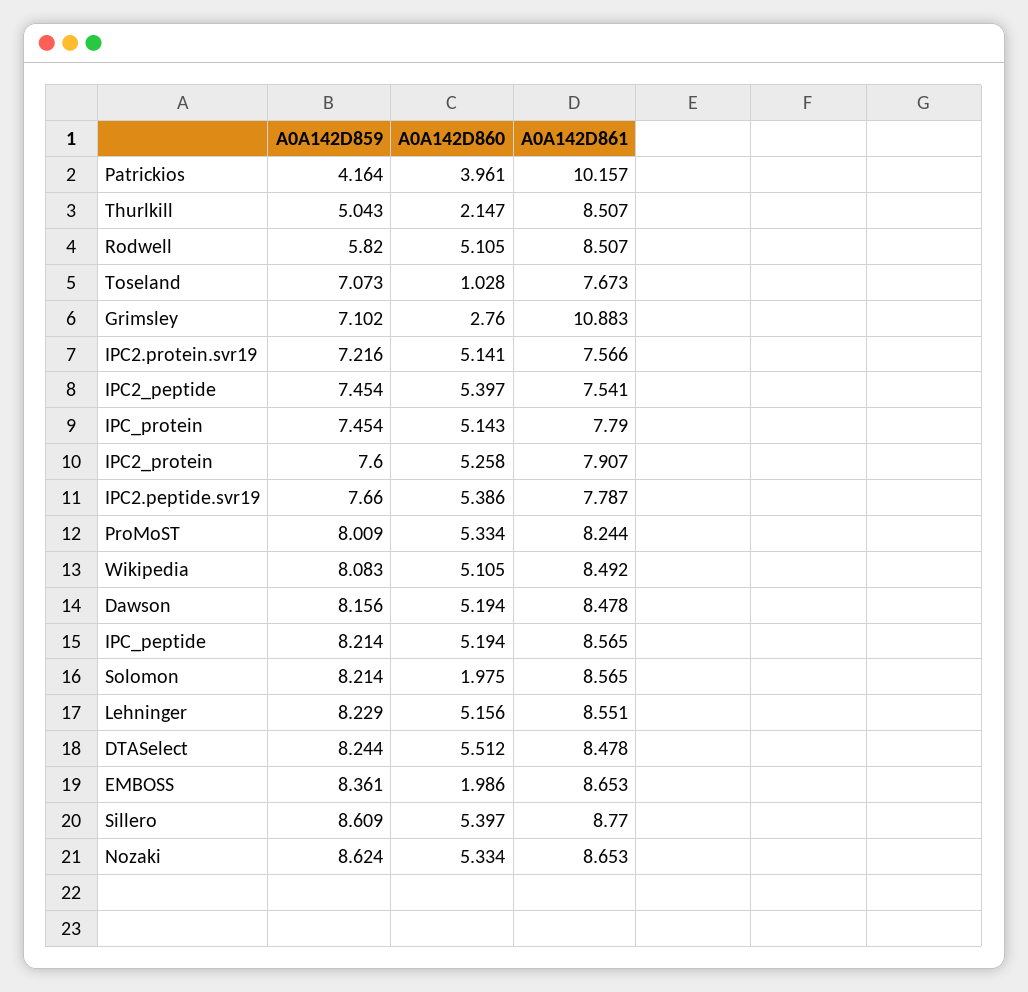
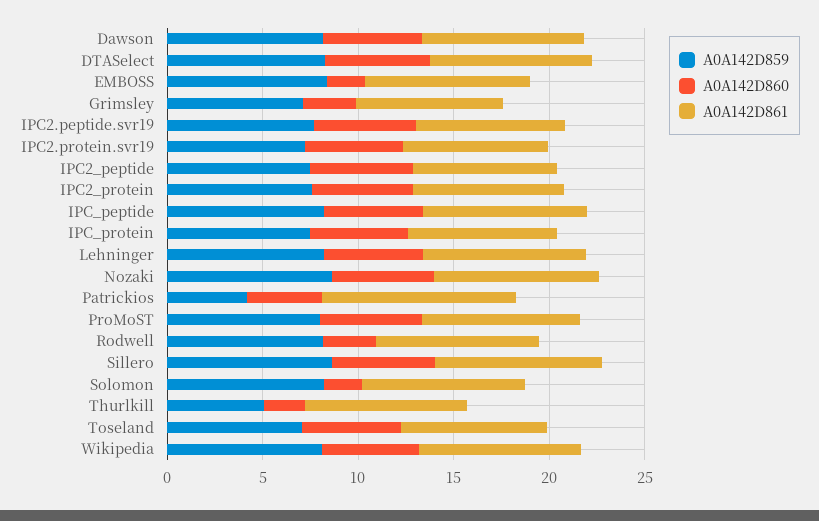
  {
    "A0A142D859": {
      "Patrickios": 4.164,
      "Thurlkill": 5.043,
-     "Rodwell": 5.82,
+     "Rodwell": 8,
      "Toseland": 7.073,
      "Grimsley": 7.102,
      "IPC2.protein.svr19": 7.216,
      "IPC2_peptide": 7.454,
      "IPC_protein": 7.454,
      "IPC2_protein": 7.6,
      "IPC2.peptide.svr19": 7.66,
      "ProMoST": 8.009,
      "Wikipedia": 8.083,
      "Dawson": 8.156,
      "IPC_peptide": 8.214,
      "Solomon": 8.214,
      "Lehninger": 8.229,
      "DTASelect": 8.244,
      "EMBOSS": 8.361,
      "Sillero": 8.609,
      "Nozaki": 8.624
    },
    "A0A142D860": {
      "Patrickios": 3.961,
      "Thurlkill": 2.147,
-     "Rodwell": 5.105,
+     "Rodwell": 3,
-     "Toseland": 1.028,
+     "Toseland": 5,
      "Grimsley": 2.76,
      "IPC2.protein.svr19": 5.141,
      "IPC2_peptide": 5.397,
      "IPC_protein": 5.143,
      "IPC2_protein": 5.258,
      "IPC2.peptide.svr19": 5.386,
      "ProMoST": 5.334,
      "Wikipedia": 5.105,
      "Dawson": 5.194,
      "IPC_peptide": 5.194,
      "Solomon": 1.975,
      "Lehninger": 5.156,
      "DTASelect": 5.512,
      "EMBOSS": 1.986,
      "Sillero": 5.397,
      "Nozaki": 5.334
    },
    "A0A142D861": {
      "Patrickios": 10.157,
      "Thurlkill": 8.507,
      "Rodwell": 8.507,
      "Toseland": 7.673,
-     "Grimsley": 10.883,
+     "Grimsley": 8,
      "IPC2.protein.svr19": 7.566,
      "IPC2_peptide": 7.541,
      "IPC_protein": 7.79,
      "IPC2_protein": 7.907,
      "IPC2.peptide.svr19": 7.787,
      "ProMoST": 8.244,
      "Wikipedia": 8.492,
      "Dawson": 8.478,
      "IPC_peptide": 8.565,
      "Solomon": 8.565,
      "Lehninger": 8.551,
      "DTASelect": 8.478,
      "EMBOSS": 8.653,
      "Sillero": 8.77,
      "Nozaki": 8.653
    }
  }

